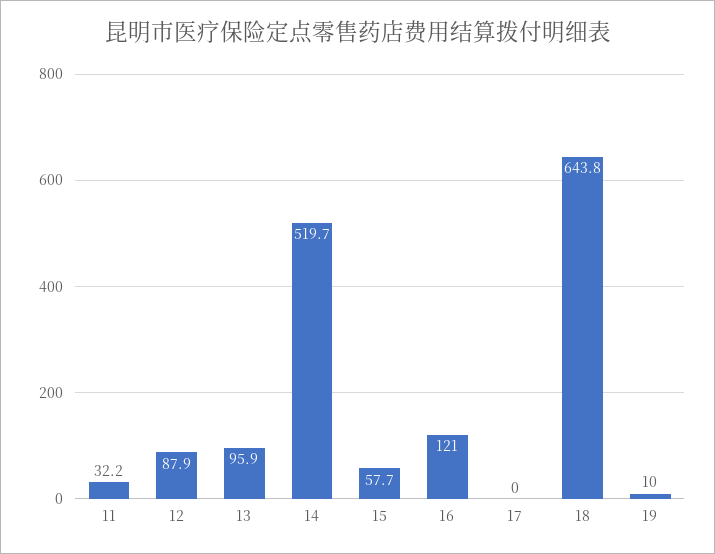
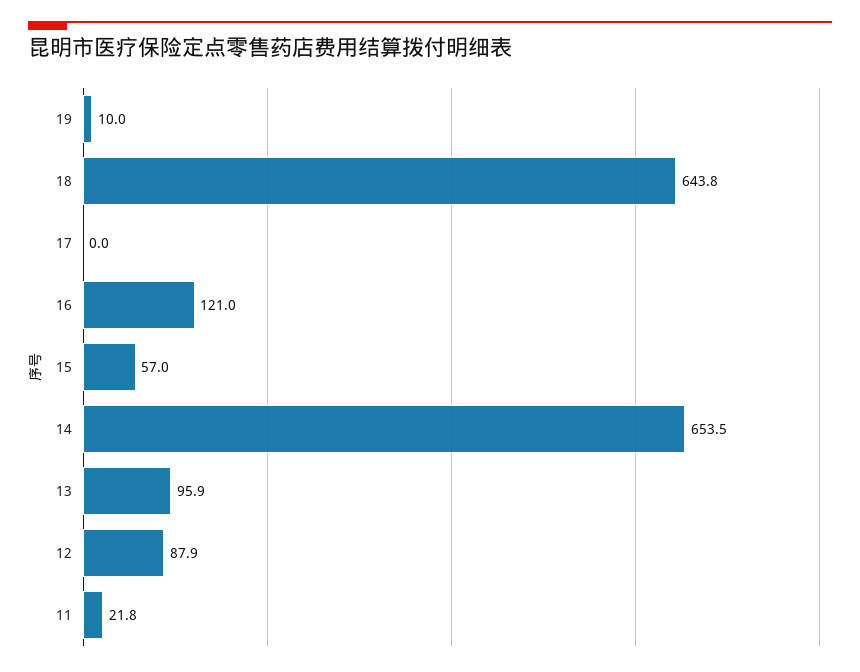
  {
-   "11": 32.2,
+   "11": 21.8,
    "12": 87.9,
    "13": 95.9,
-   "14": 519.7,
+   "14": 653.5,
-   "15": 57.7,
+   "15": 57,
    "16": 121,
    "17": 0,
    "18": 643.8,
    "19": 10
  }

